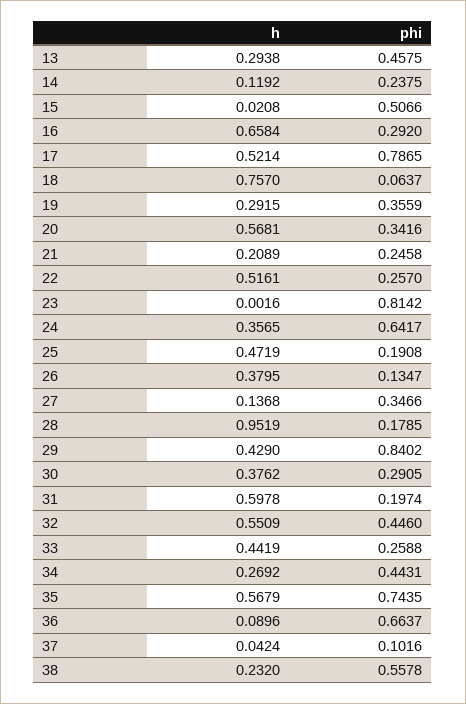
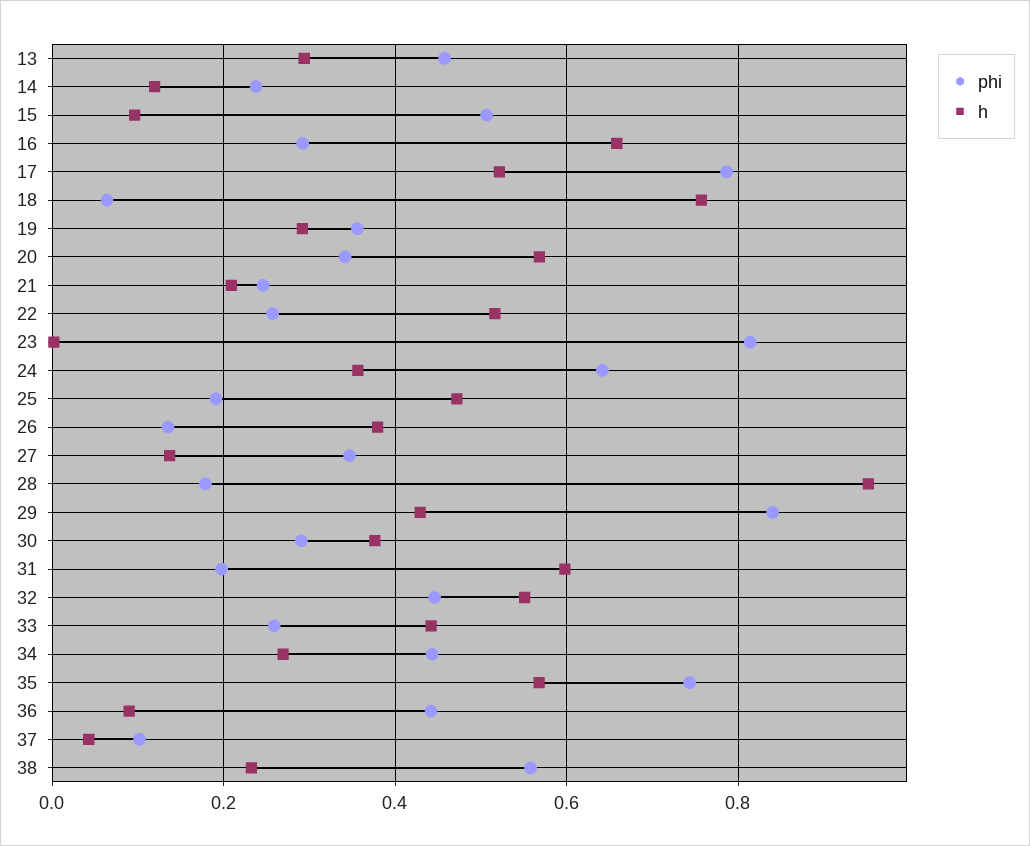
  {
    "h": {
      "13": 0.2938,
      "14": 0.1192,
-     "15": 0.0208,
+     "15": 0.1,
      "16": 0.6584,
      "17": 0.5214,
      "18": 0.757,
      "19": 0.2915,
      "20": 0.5681,
      "21": 0.2089,
      "22": 0.5161,
      "23": 0.0016,
      "24": 0.3565,
      "25": 0.4719,
      "26": 0.3795,
      "27": 0.1368,
      "28": 0.9519,
      "29": 0.429,
      "30": 0.3762,
      "31": 0.5978,
      "32": 0.5509,
      "33": 0.4419,
      "34": 0.2692,
      "35": 0.5679,
      "36": 0.0896,
      "37": 0.0424,
      "38": 0.232
    },
    "phi": {
      "13": 0.4575,
      "14": 0.2375,
      "15": 0.5066,
      "16": 0.292,
      "17": 0.7865,
      "18": 0.0637,
      "19": 0.3559,
      "20": 0.3416,
      "21": 0.2458,
      "22": 0.257,
      "23": 0.8142,
      "24": 0.6417,
      "25": 0.1908,
      "26": 0.1347,
      "27": 0.3466,
      "28": 0.1785,
      "29": 0.8402,
      "30": 0.2905,
      "31": 0.1974,
      "32": 0.446,
      "33": 0.2588,
      "34": 0.4431,
      "35": 0.7435,
-     "36": 0.6637,
+     "36": 0.44,
      "37": 0.1016,
      "38": 0.5578
    }
  }

